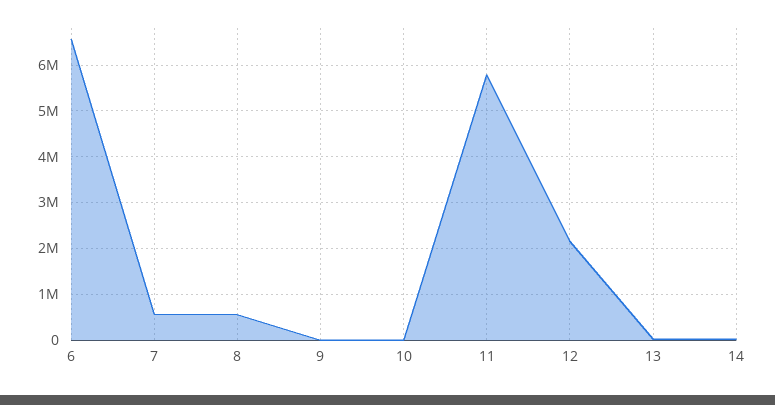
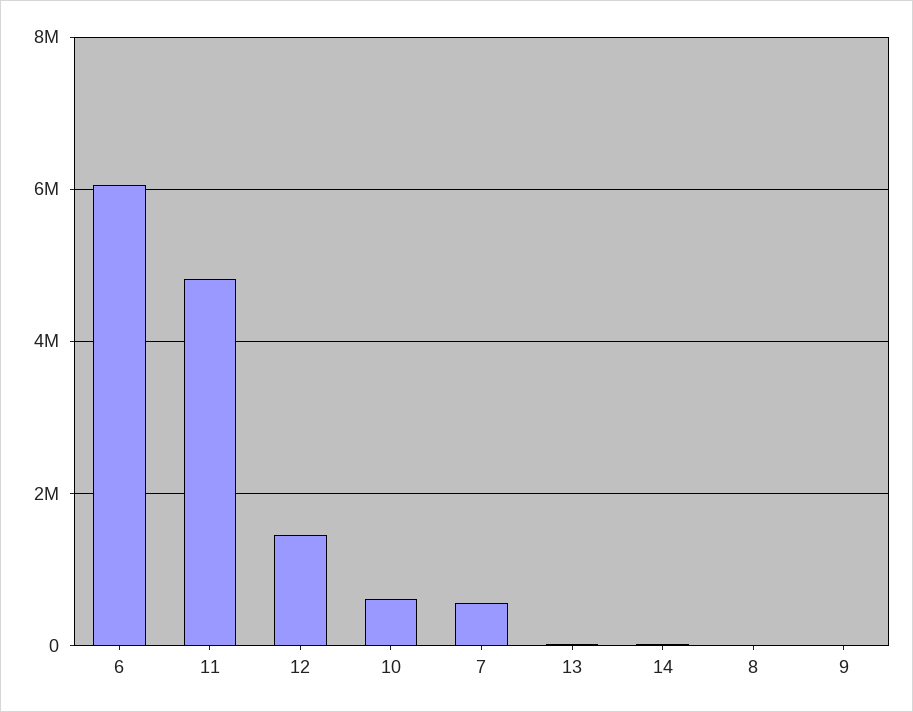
  {
-   "6": 6600000,
+   "6": 6000000,
    "7": 600000,
-   "8": 600000,
+   "8": 0,
    "9": 0,
-   "10": 0,
+   "10": 600000,
-   "11": 5800000,
+   "11": 4800000,
-   "12": 2200000,
+   "12": 1400000,
    "13": 0,
    "14": 0
  }

